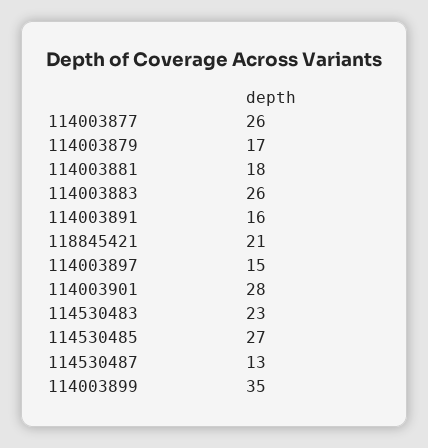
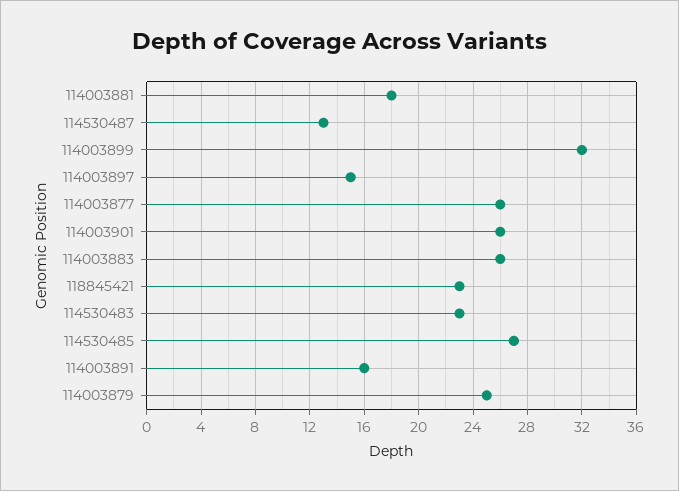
  {
    "114003877": 26,
-   "114003879": 17,
+   "114003879": 25,
    "114003881": 18,
    "114003883": 26,
    "114003891": 16,
-   "118845421": 21,
+   "118845421": 23,
    "114003897": 15,
-   "114003901": 28,
+   "114003901": 26,
    "114530483": 23,
    "114530485": 27,
    "114530487": 13,
-   "114003899": 35
+   "114003899": 32
  }

